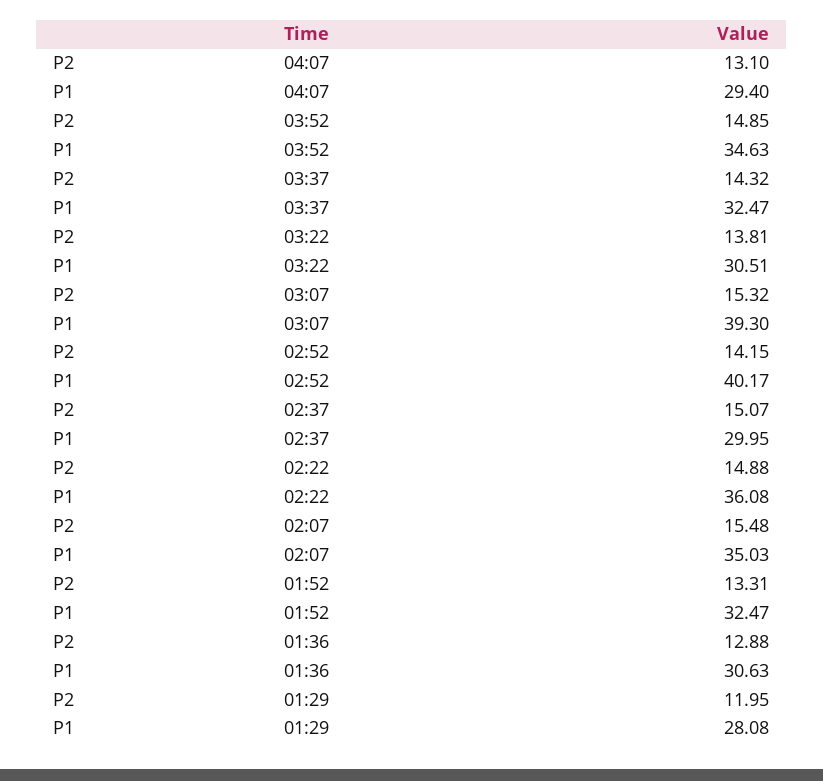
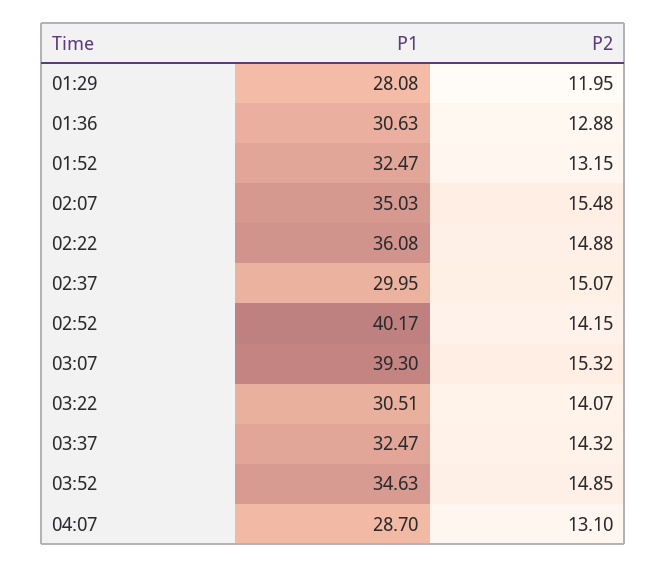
  {
    "P2": {
      "04:07": 13.1,
      "03:52": 14.85,
      "03:37": 14.32,
-     "03:22": 13.81,
+     "03:22": 14.07,
      "03:07": 15.32,
      "02:52": 14.15,
      "02:37": 15.07,
      "02:22": 14.88,
      "02:07": 15.48,
-     "01:52": 13.31,
+     "01:52": 13.15,
      "01:36": 12.88,
      "01:29": 11.95
    },
    "P1": {
-     "04:07": 29.4,
+     "04:07": 28.7,
      "03:52": 34.63,
      "03:37": 32.47,
      "03:22": 30.51,
      "03:07": 39.3,
      "02:52": 40.17,
      "02:37": 29.95,
      "02:22": 36.08,
      "02:07": 35.03,
      "01:52": 32.47,
      "01:36": 30.63,
      "01:29": 28.08
    }
  }

